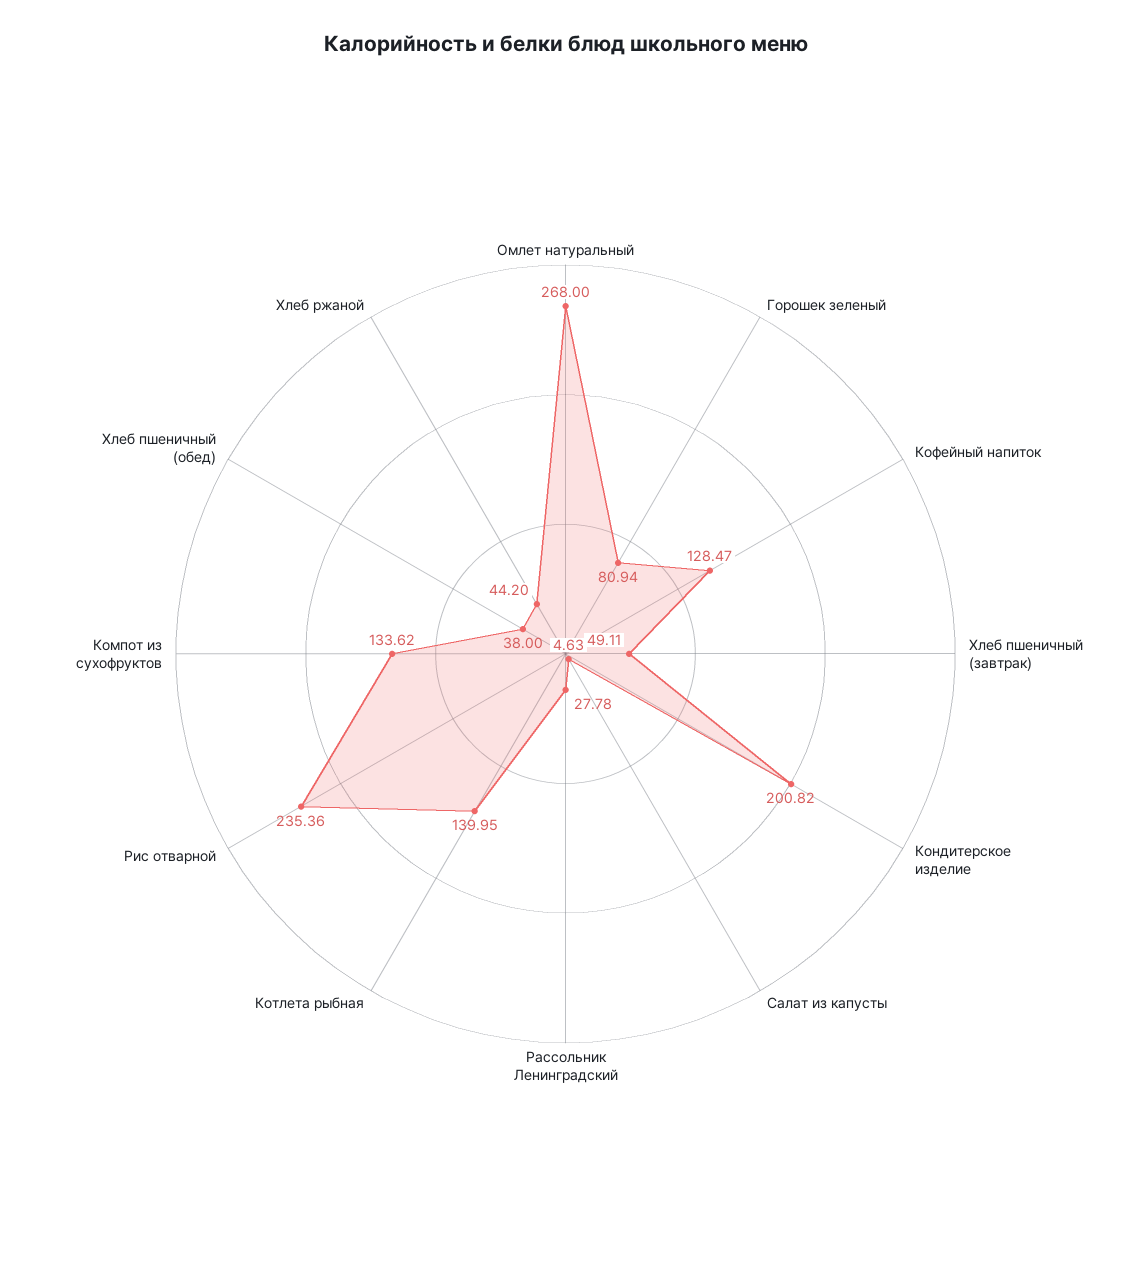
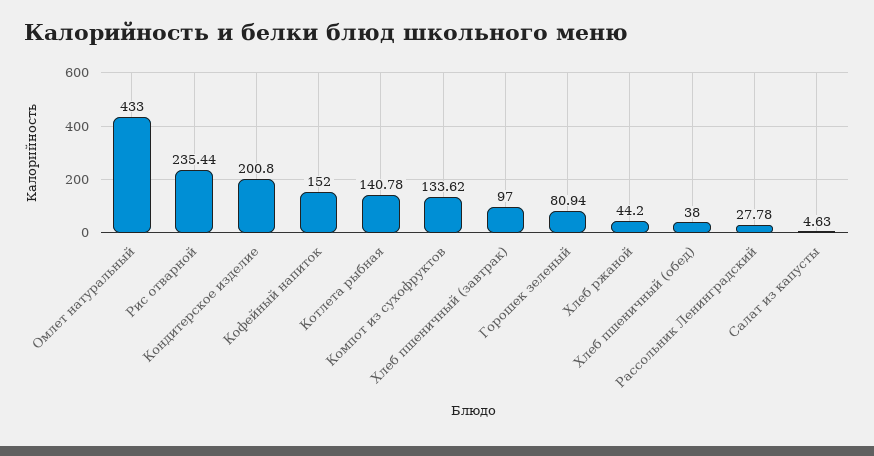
  {
-   "Омлет натуральный": 268,
+   "Омлет натуральный": 433,
    "Горошек зеленый": 80.94,
-   "Кофейный напиток": 128.47,
+   "Кофейный напиток": 152,
-   "Хлеб пшеничный (завтрак)": 49.11,
+   "Хлеб пшеничный (завтрак)": 97,
-   "Кондитерское изделие": 200.82,
+   "Кондитерское изделие": 200.8,
    "Салат из капусты": 4.63,
    "Рассольник Ленинградский": 27.78,
-   "Котлета рыбная": 139.95,
+   "Котлета рыбная": 140.78,
-   "Рис отварной": 235.36,
+   "Рис отварной": 235.44,
    "Компот из сухофруктов": 133.62,
    "Хлеб пшеничный (обед)": 38,
    "Хлеб ржаной": 44.2
  }

